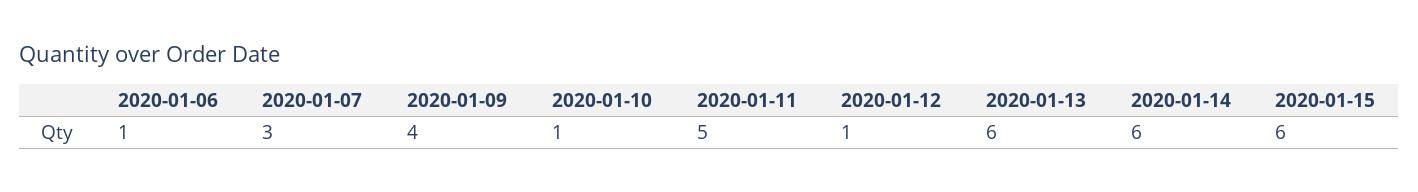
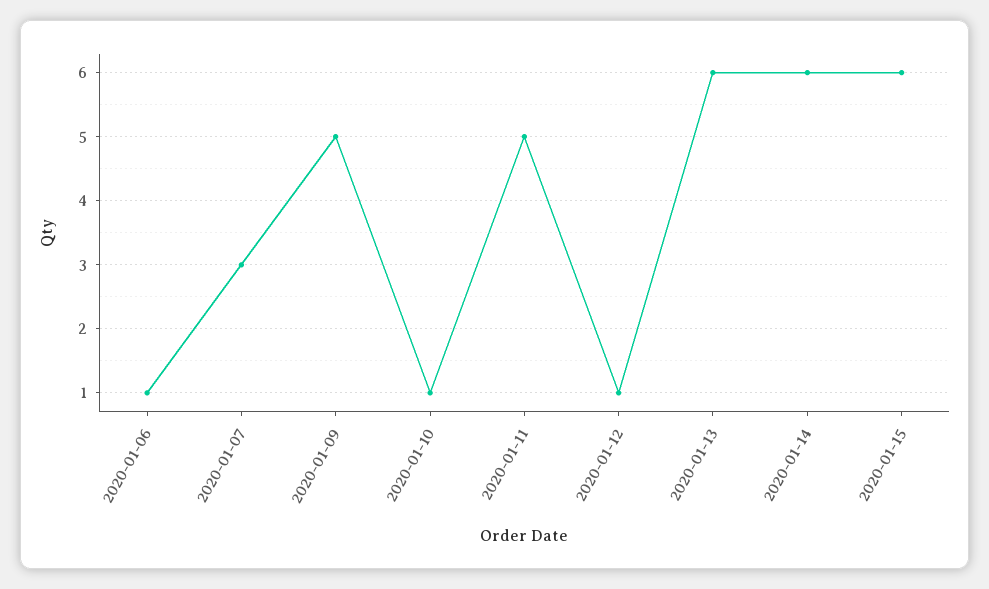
  {
    "2020-01-06": 1,
    "2020-01-07": 3,
-   "2020-01-09": 4,
+   "2020-01-09": 5,
    "2020-01-10": 1,
    "2020-01-11": 5,
    "2020-01-12": 1,
    "2020-01-13": 6,
    "2020-01-14": 6,
    "2020-01-15": 6
  }

